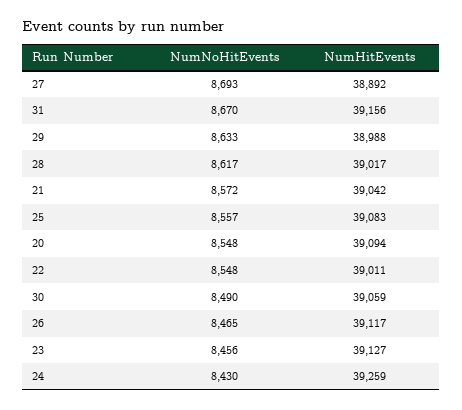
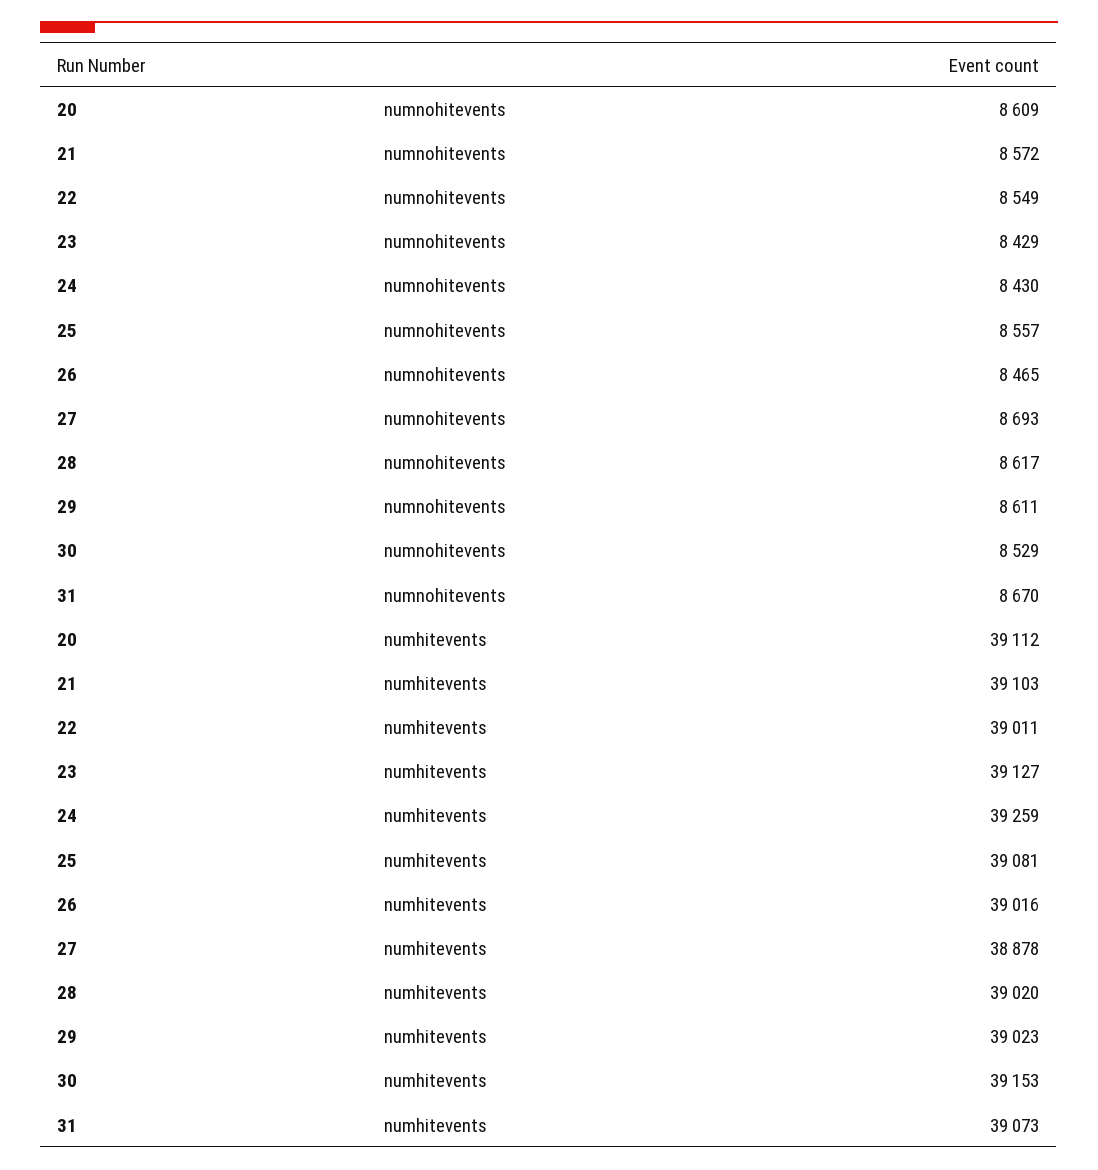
  {
    "NumNoHitEvents": {
      "27": 8693,
      "31": 8670,
-     "29": 8633,
+     "29": 8611,
      "28": 8617,
      "21": 8572,
      "25": 8557,
-     "20": 8548,
+     "20": 8609,
-     "22": 8548,
+     "22": 8549,
-     "30": 8490,
+     "30": 8529,
      "26": 8465,
-     "23": 8456,
+     "23": 8429,
      "24": 8430
    },
    "NumHitEvents": {
-     "27": 38892,
+     "27": 38878,
-     "31": 39156,
+     "31": 39073,
-     "29": 38988,
+     "29": 39023,
-     "28": 39017,
+     "28": 39020,
-     "21": 39042,
+     "21": 39103,
-     "25": 39083,
+     "25": 39081,
-     "20": 39094,
+     "20": 39112,
      "22": 39011,
-     "30": 39059,
+     "30": 39153,
-     "26": 39117,
+     "26": 39016,
      "23": 39127,
      "24": 39259
    }
  }

